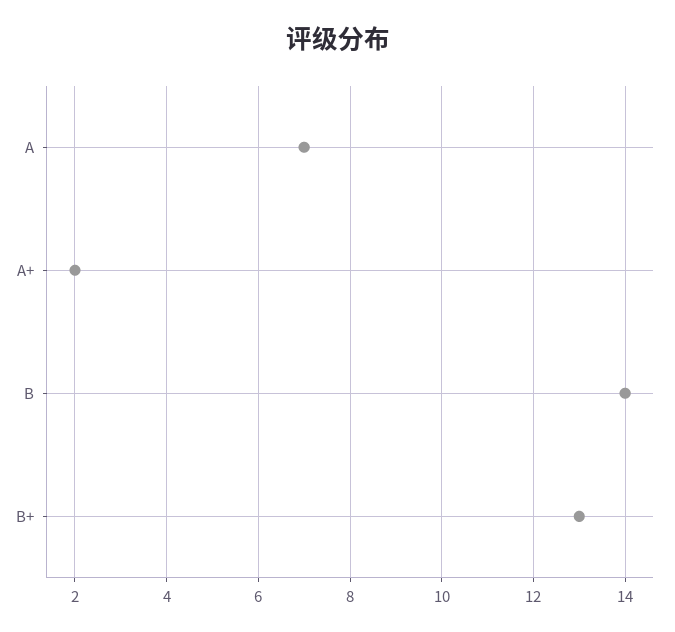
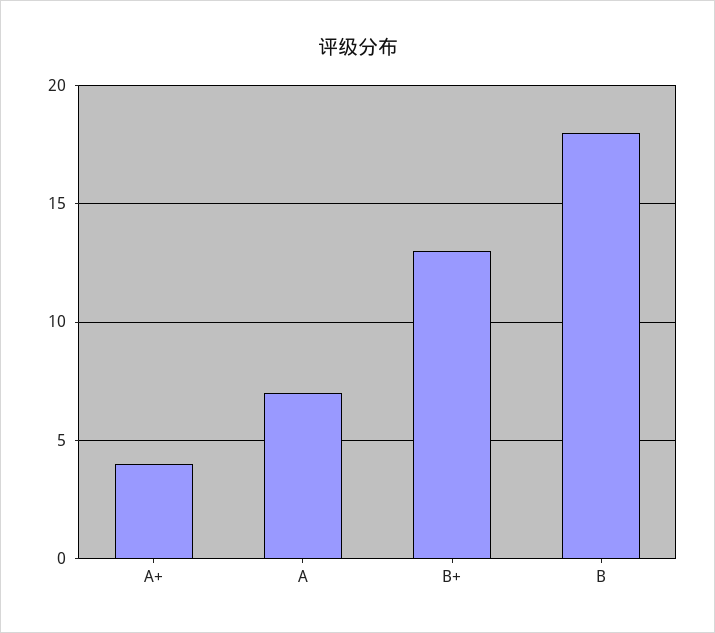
  {
    "A": 7,
-   "A+": 2,
+   "A+": 4,
-   "B": 14,
+   "B": 18,
    "B+": 13
  }

